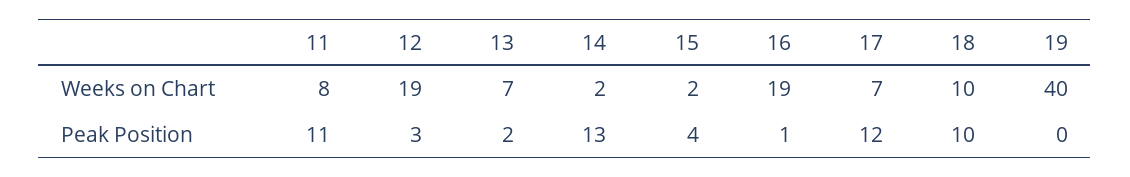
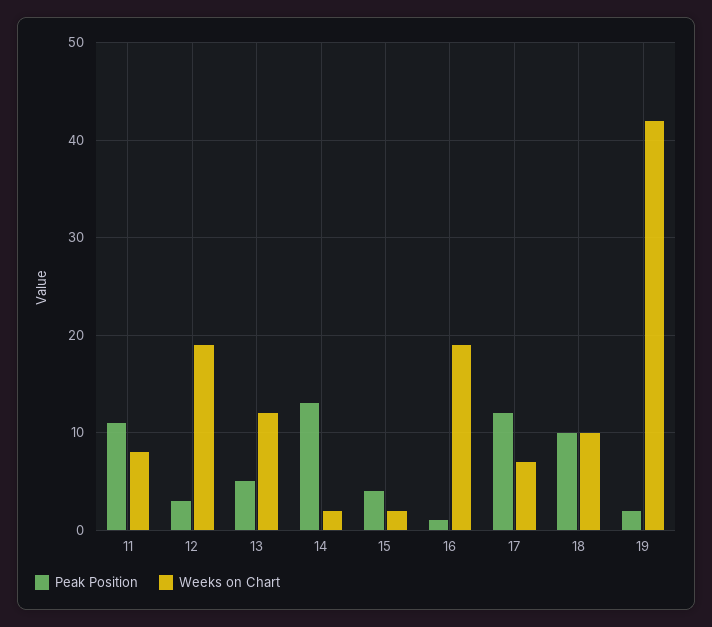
  {
    "Weeks on Chart": {
      "11": 8,
      "12": 19,
-     "13": 7,
+     "13": 12,
      "14": 2,
      "15": 2,
      "16": 19,
      "17": 7,
      "18": 10,
-     "19": 40
+     "19": 42
    },
    "Peak Position": {
      "11": 11,
      "12": 3,
-     "13": 2,
+     "13": 5,
      "14": 13,
      "15": 4,
      "16": 1,
      "17": 12,
      "18": 10,
-     "19": 0
+     "19": 2
    }
  }

